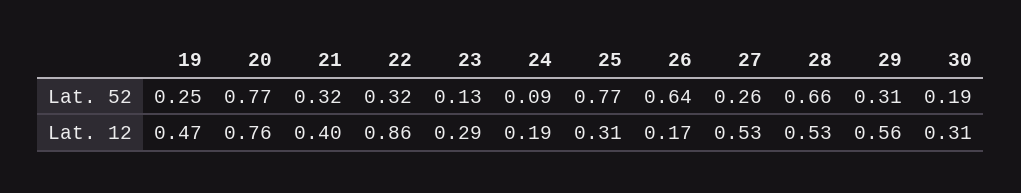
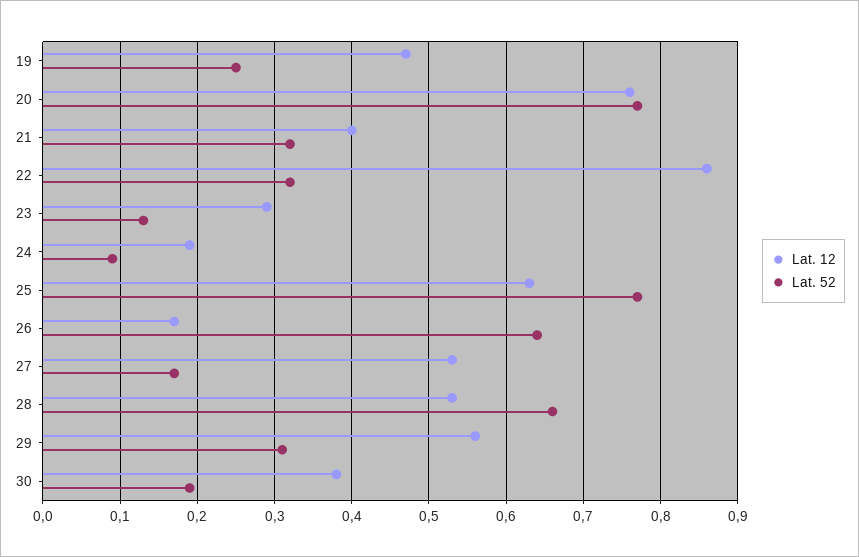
  {
    "Lat. 52": {
      "19": 0.25,
      "20": 0.77,
      "21": 0.32,
      "22": 0.32,
      "23": 0.13,
      "24": 0.09,
      "25": 0.77,
      "26": 0.64,
-     "27": 0.26,
+     "27": 0.17,
      "28": 0.66,
      "29": 0.31,
      "30": 0.19
    },
    "Lat. 12": {
      "19": 0.47,
      "20": 0.76,
      "21": 0.4,
      "22": 0.86,
      "23": 0.29,
      "24": 0.19,
-     "25": 0.31,
+     "25": 0.63,
      "26": 0.17,
      "27": 0.53,
      "28": 0.53,
      "29": 0.56,
-     "30": 0.31
+     "30": 0.38
    }
  }

